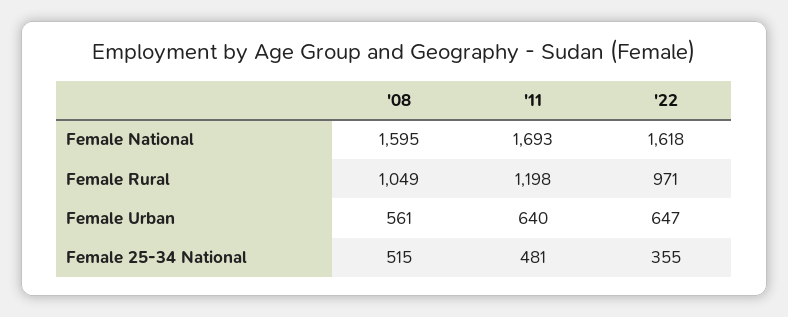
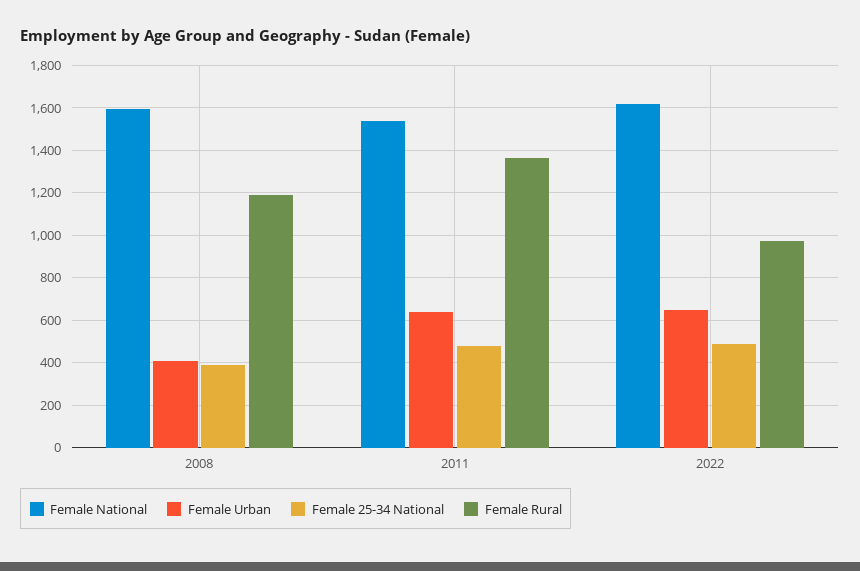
  {
    "Female National": {
      "'08": 1595,
-     "'11": 1693,
+     "'11": 1550,
      "'22": 1618
    },
    "Female Rural": {
-     "'08": 1049,
+     "'08": 1200,
-     "'11": 1198,
+     "'11": 1350,
      "'22": 971
    },
    "Female Urban": {
-     "'08": 561,
+     "'08": 400,
      "'11": 640,
      "'22": 647
    },
    "Female 25-34 National": {
-     "'08": 515,
+     "'08": 400,
      "'11": 481,
-     "'22": 355
+     "'22": 500
    }
  }

